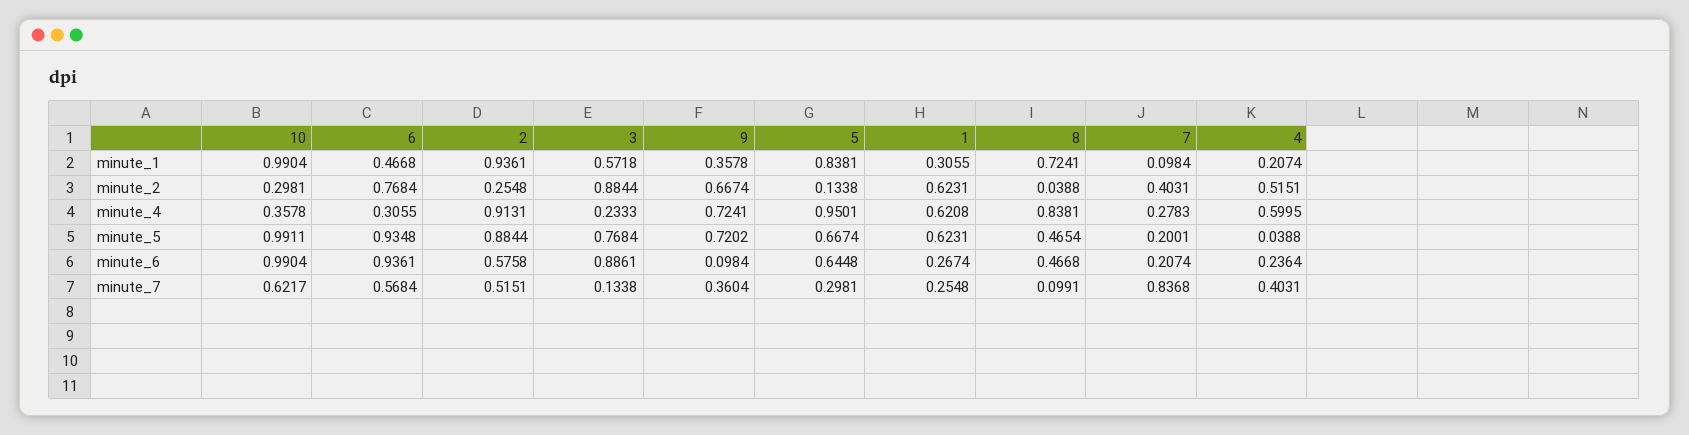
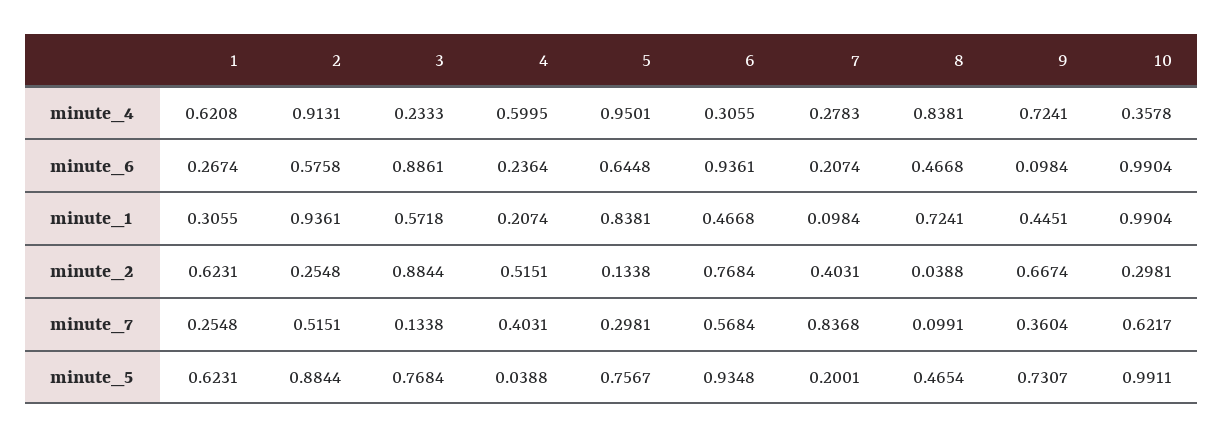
  {
    "10": {
      "minute_1": 0.9904,
      "minute_2": 0.2981,
      "minute_4": 0.3578,
      "minute_5": 0.9911,
      "minute_6": 0.9904,
      "minute_7": 0.6217
    },
    "6": {
      "minute_1": 0.4668,
      "minute_2": 0.7684,
      "minute_4": 0.3055,
      "minute_5": 0.9348,
      "minute_6": 0.9361,
      "minute_7": 0.5684
    },
    "2": {
      "minute_1": 0.9361,
      "minute_2": 0.2548,
      "minute_4": 0.9131,
      "minute_5": 0.8844,
      "minute_6": 0.5758,
      "minute_7": 0.5151
    },
    "3": {
      "minute_1": 0.5718,
      "minute_2": 0.8844,
      "minute_4": 0.2333,
      "minute_5": 0.7684,
      "minute_6": 0.8861,
      "minute_7": 0.1338
    },
    "9": {
-     "minute_1": 0.3578,
+     "minute_1": 0.4451,
      "minute_2": 0.6674,
      "minute_4": 0.7241,
-     "minute_5": 0.7202,
+     "minute_5": 0.7307,
      "minute_6": 0.0984,
      "minute_7": 0.3604
    },
    "5": {
      "minute_1": 0.8381,
      "minute_2": 0.1338,
      "minute_4": 0.9501,
-     "minute_5": 0.6674,
+     "minute_5": 0.7567,
      "minute_6": 0.6448,
      "minute_7": 0.2981
    },
    "1": {
      "minute_1": 0.3055,
      "minute_2": 0.6231,
      "minute_4": 0.6208,
      "minute_5": 0.6231,
      "minute_6": 0.2674,
      "minute_7": 0.2548
    },
    "8": {
      "minute_1": 0.7241,
      "minute_2": 0.0388,
      "minute_4": 0.8381,
      "minute_5": 0.4654,
      "minute_6": 0.4668,
      "minute_7": 0.0991
    },
    "7": {
      "minute_1": 0.0984,
      "minute_2": 0.4031,
      "minute_4": 0.2783,
      "minute_5": 0.2001,
      "minute_6": 0.2074,
      "minute_7": 0.8368
    },
    "4": {
      "minute_1": 0.2074,
      "minute_2": 0.5151,
      "minute_4": 0.5995,
      "minute_5": 0.0388,
      "minute_6": 0.2364,
      "minute_7": 0.4031
    }
  }

